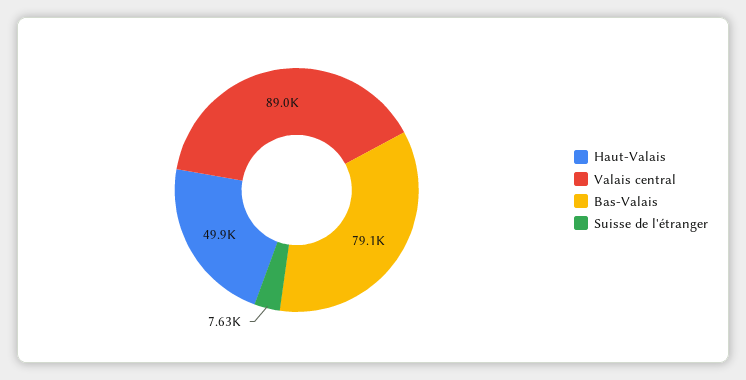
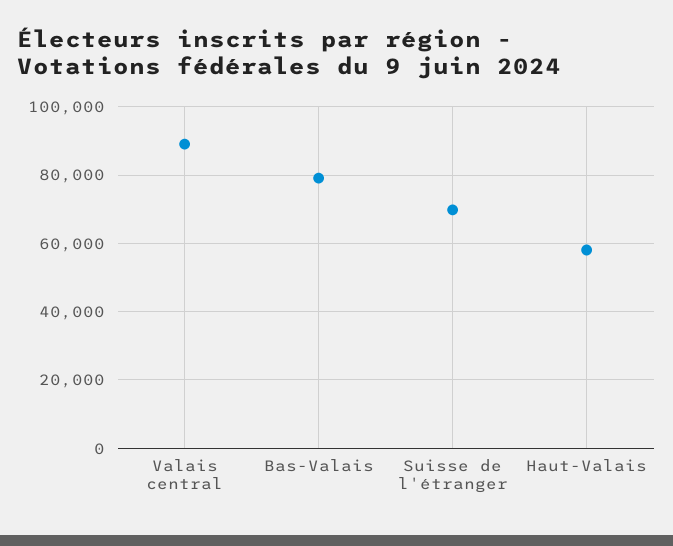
  {
-   "Haut-Valais": 49900,
+   "Haut-Valais": 58000,
    "Valais central": 89000,
    "Bas-Valais": 79100,
-   "Suisse de l'étranger": 7630
+   "Suisse de l'étranger": 70000
  }

